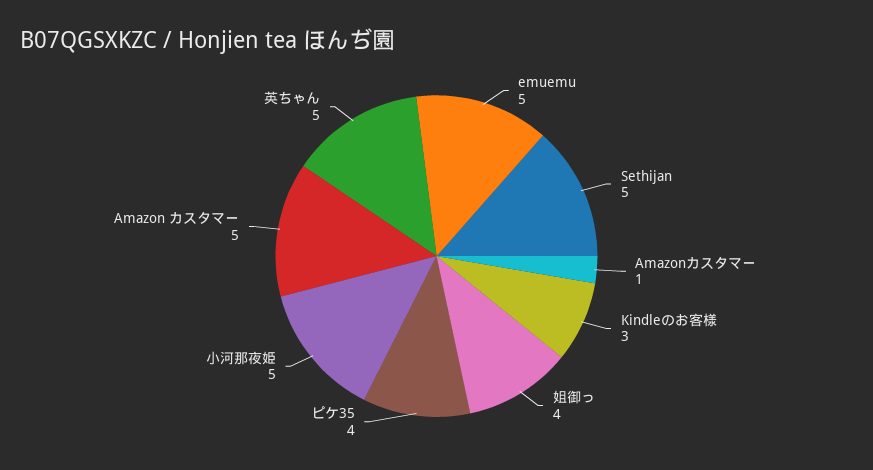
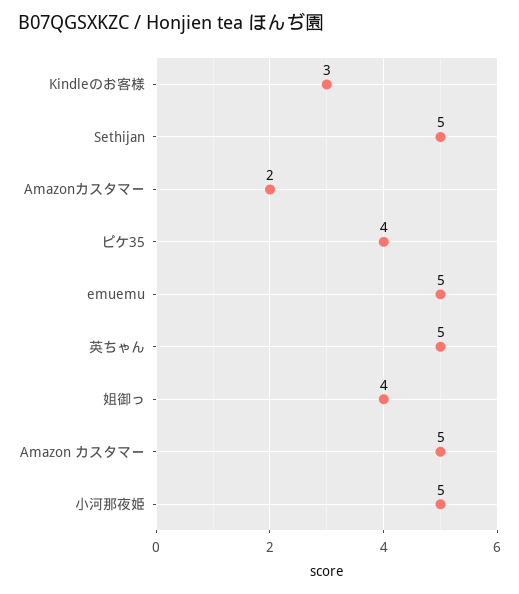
  {
    "emuemu": 5,
    "Sethijan": 5,
-   "Amazonカスタマー": 1,
+   "Amazonカスタマー": 2,
    "Kindleのお客様": 3,
    "姐御っ": 4,
    "ピケ35": 4,
    "小河那夜姫": 5,
    "Amazon カスタマー": 5,
    "英ちゃん": 5
  }

